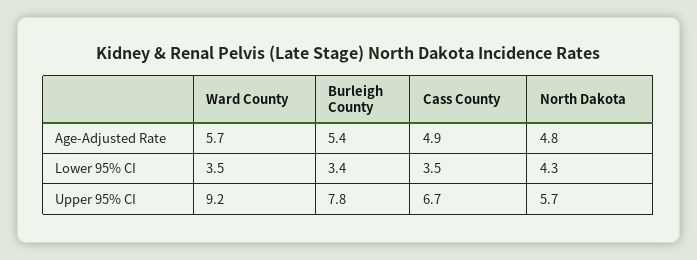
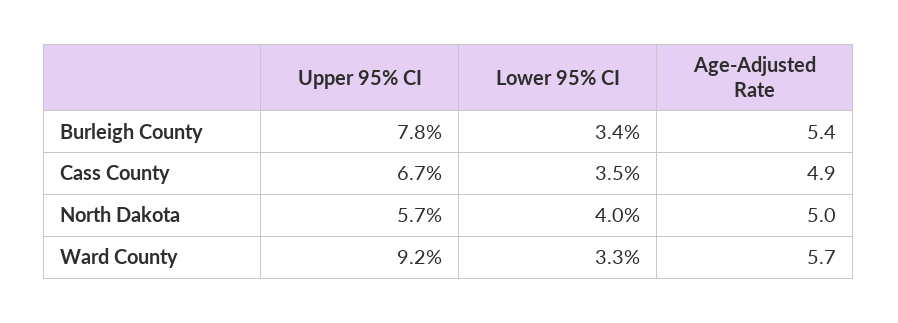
  {
    "Ward County": {
      "Age-Adjusted Rate": 5.7,
-     "Lower 95% CI": 3.5,
+     "Lower 95% CI": 3.3,
      "Upper 95% CI": 9.2
    },
    "Burleigh County": {
      "Age-Adjusted Rate": 5.4,
      "Lower 95% CI": 3.4,
      "Upper 95% CI": 7.8
    },
    "Cass County": {
      "Age-Adjusted Rate": 4.9,
      "Lower 95% CI": 3.5,
      "Upper 95% CI": 6.7
    },
    "North Dakota": {
-     "Age-Adjusted Rate": 4.8,
+     "Age-Adjusted Rate": 5,
-     "Lower 95% CI": 4.3,
+     "Lower 95% CI": 4,
      "Upper 95% CI": 5.7
    }
  }

